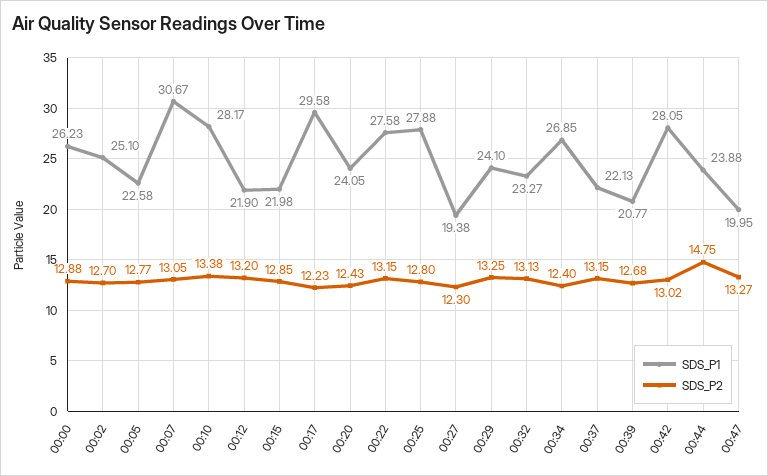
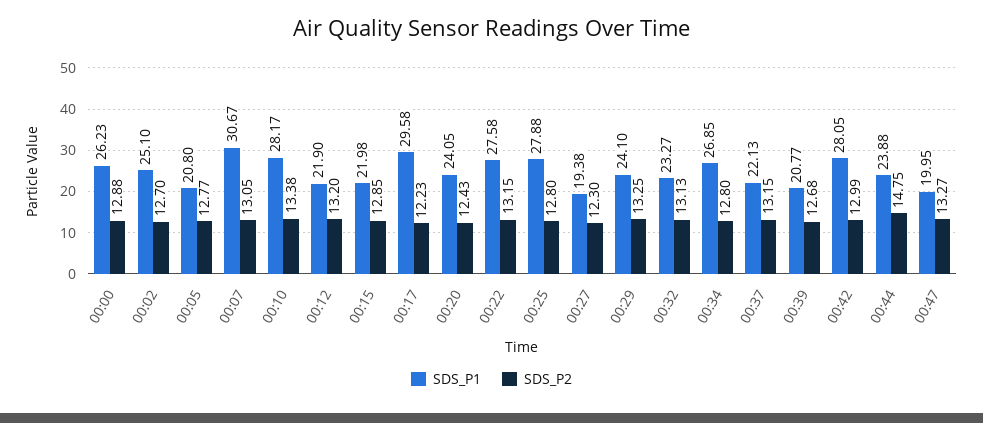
  {
    "SDS_P1": {
      "00:00": 26.23,
      "00:02": 25.1,
-     "00:05": 22.58,
+     "00:05": 20.8,
      "00:07": 30.67,
      "00:10": 28.17,
      "00:12": 21.9,
      "00:15": 21.98,
      "00:17": 29.58,
      "00:20": 24.05,
      "00:22": 27.58,
      "00:25": 27.88,
      "00:27": 19.38,
      "00:29": 24.1,
      "00:32": 23.27,
      "00:34": 26.85,
      "00:37": 22.13,
      "00:39": 20.77,
      "00:42": 28.05,
      "00:44": 23.88,
      "00:47": 19.95
    },
    "SDS_P2": {
      "00:00": 12.88,
      "00:02": 12.7,
      "00:05": 12.77,
      "00:07": 13.05,
      "00:10": 13.38,
      "00:12": 13.2,
      "00:15": 12.85,
      "00:17": 12.23,
      "00:20": 12.43,
      "00:22": 13.15,
      "00:25": 12.8,
      "00:27": 12.3,
      "00:29": 13.25,
      "00:32": 13.13,
-     "00:34": 12.4,
+     "00:34": 12.8,
      "00:37": 13.15,
      "00:39": 12.68,
-     "00:42": 13.02,
+     "00:42": 12.99,
      "00:44": 14.75,
      "00:47": 13.27
    }
  }

